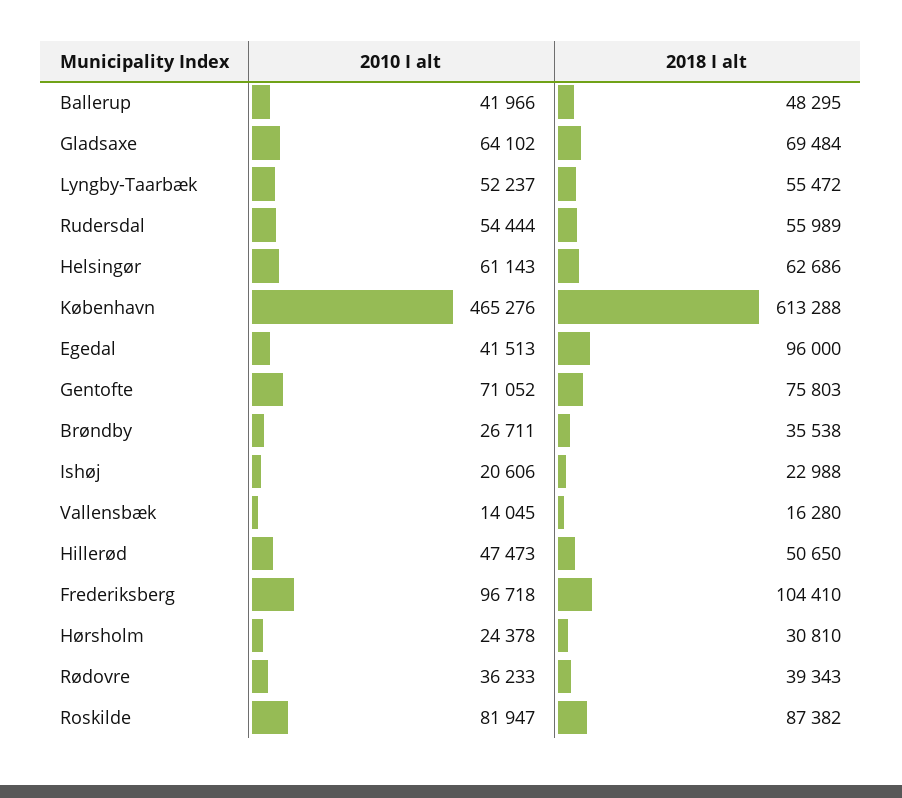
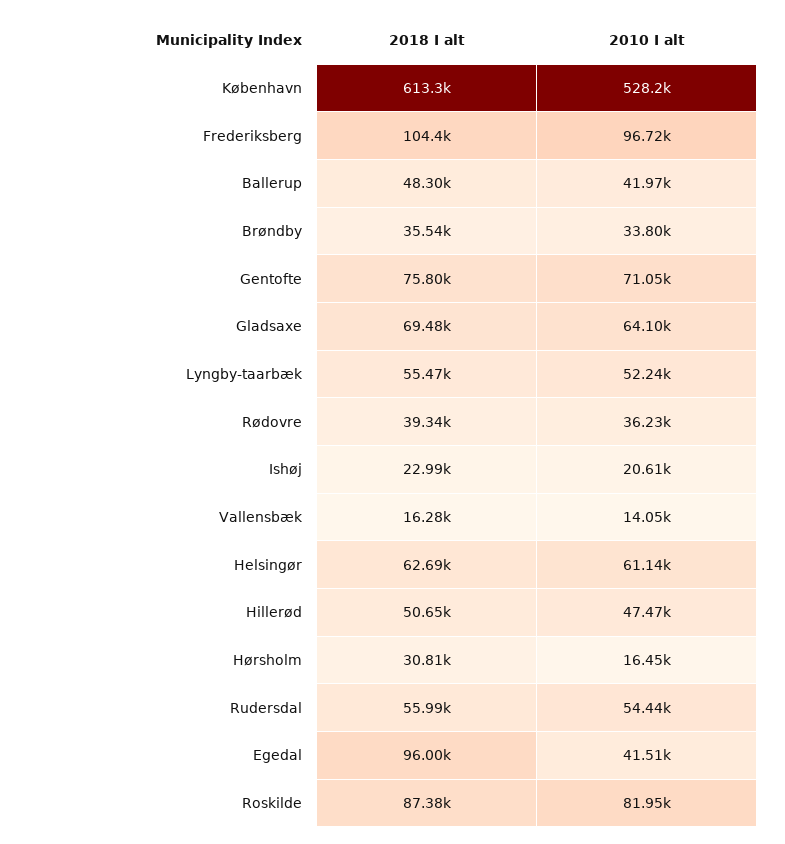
  {
    "2010 I alt": {
      "Ballerup": 41966,
      "Gladsaxe": 64102,
      "Lyngby-Taarbæk": 52237,
      "Rudersdal": 54444,
      "Helsingør": 61143,
-     "København": 465276,
+     "København": 528200,
      "Egedal": 41513,
      "Gentofte": 71052,
-     "Brøndby": 26711,
+     "Brøndby": 33800,
      "Ishøj": 20606,
      "Vallensbæk": 14045,
      "Hillerød": 47473,
      "Frederiksberg": 96718,
-     "Hørsholm": 24378,
+     "Hørsholm": 16450,
      "Rødovre": 36233,
      "Roskilde": 81947
    },
    "2018 I alt": {
      "Ballerup": 48295,
      "Gladsaxe": 69484,
      "Lyngby-Taarbæk": 55472,
      "Rudersdal": 55989,
      "Helsingør": 62686,
      "København": 613288,
      "Egedal": 96000,
      "Gentofte": 75803,
      "Brøndby": 35538,
      "Ishøj": 22988,
      "Vallensbæk": 16280,
      "Hillerød": 50650,
      "Frederiksberg": 104410,
      "Hørsholm": 30810,
      "Rødovre": 39343,
      "Roskilde": 87382
    }
  }

